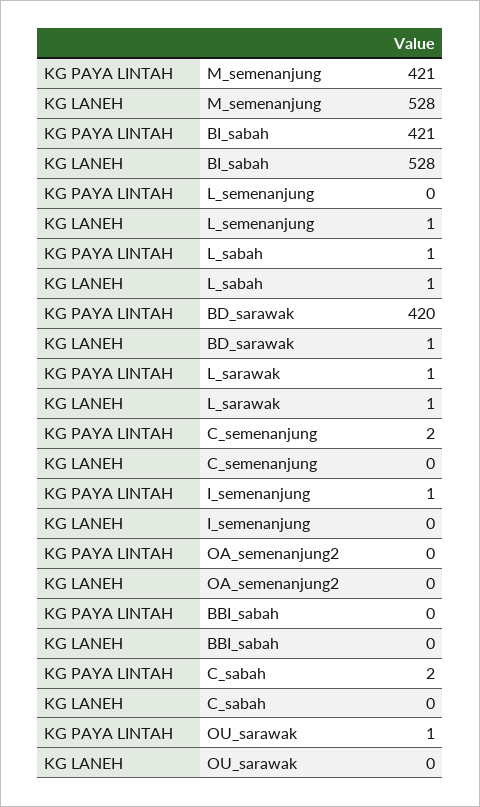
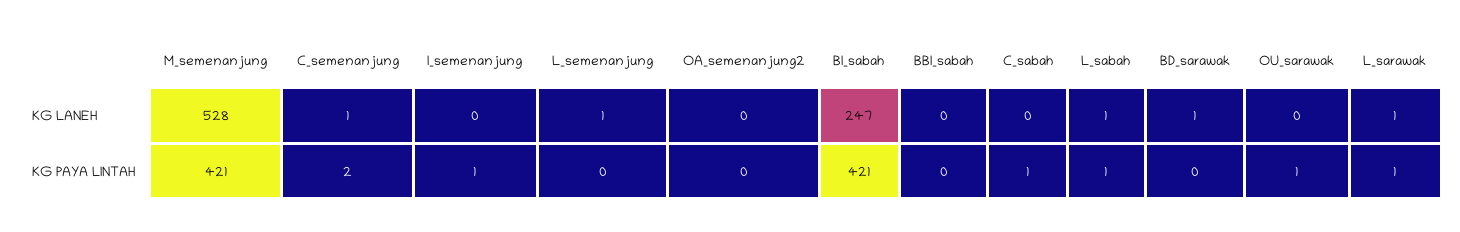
  {
    "KG PAYA LINTAH": {
      "M_semenanjung": 421,
      "BI_sabah": 421,
      "L_semenanjung": 0,
      "L_sabah": 1,
-     "BD_sarawak": 420,
+     "BD_sarawak": 0,
      "L_sarawak": 1,
      "C_semenanjung": 2,
      "I_semenanjung": 1,
      "OA_semenanjung2": 0,
      "BBI_sabah": 0,
-     "C_sabah": 2,
+     "C_sabah": 1,
      "OU_sarawak": 1
    },
    "KG LANEH": {
      "M_semenanjung": 528,
-     "BI_sabah": 528,
+     "BI_sabah": 247,
      "L_semenanjung": 1,
      "L_sabah": 1,
      "BD_sarawak": 1,
      "L_sarawak": 1,
-     "C_semenanjung": 0,
+     "C_semenanjung": 1,
      "I_semenanjung": 0,
      "OA_semenanjung2": 0,
      "BBI_sabah": 0,
      "C_sabah": 0,
      "OU_sarawak": 0
    }
  }

